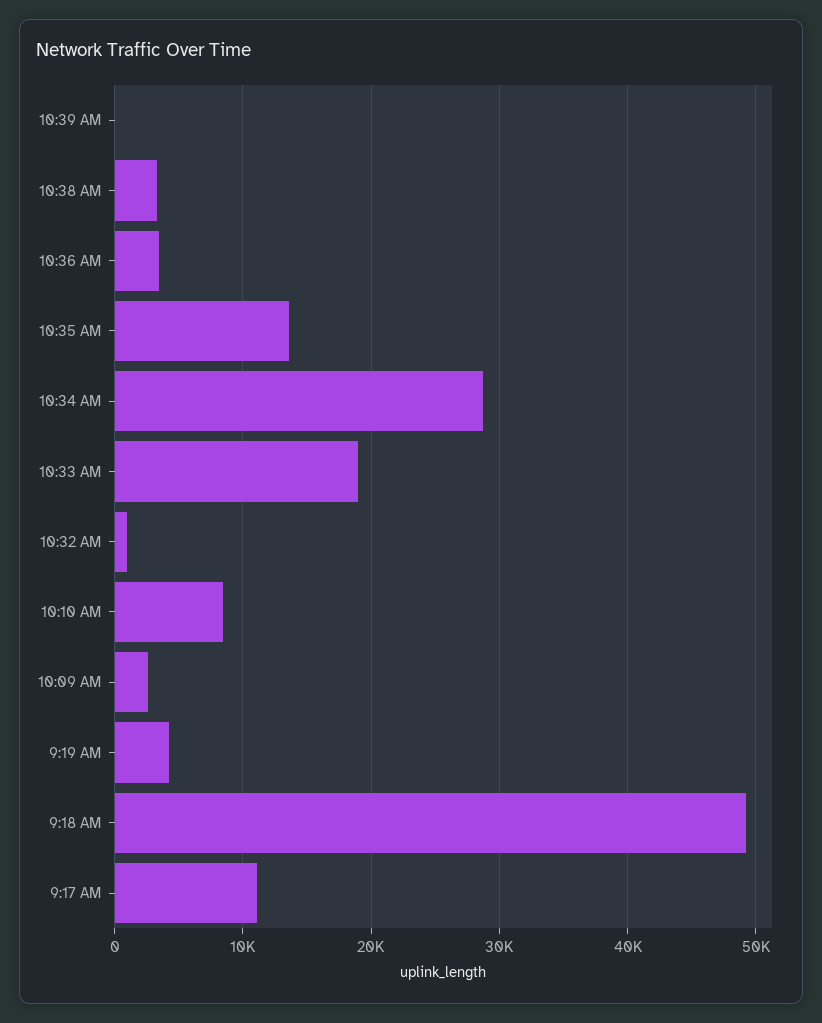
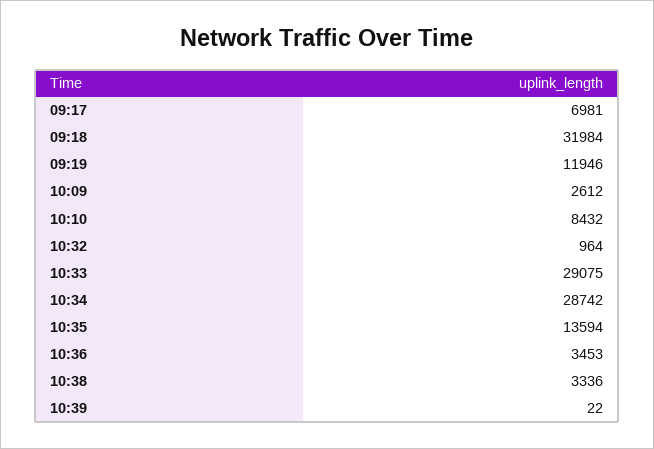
  {
    "10:39 AM": 22,
    "10:38 AM": 3336,
    "10:36 AM": 3453,
    "10:35 AM": 13594,
    "10:34 AM": 28742,
-   "10:33 AM": 19000,
+   "10:33 AM": 29075,
    "10:32 AM": 964,
    "10:10 AM": 8432,
    "10:09 AM": 2612,
-   "9:19 AM": 4000,
+   "9:19 AM": 11946,
-   "9:18 AM": 49000,
+   "9:18 AM": 31984,
-   "9:17 AM": 11000
+   "9:17 AM": 6981
  }

